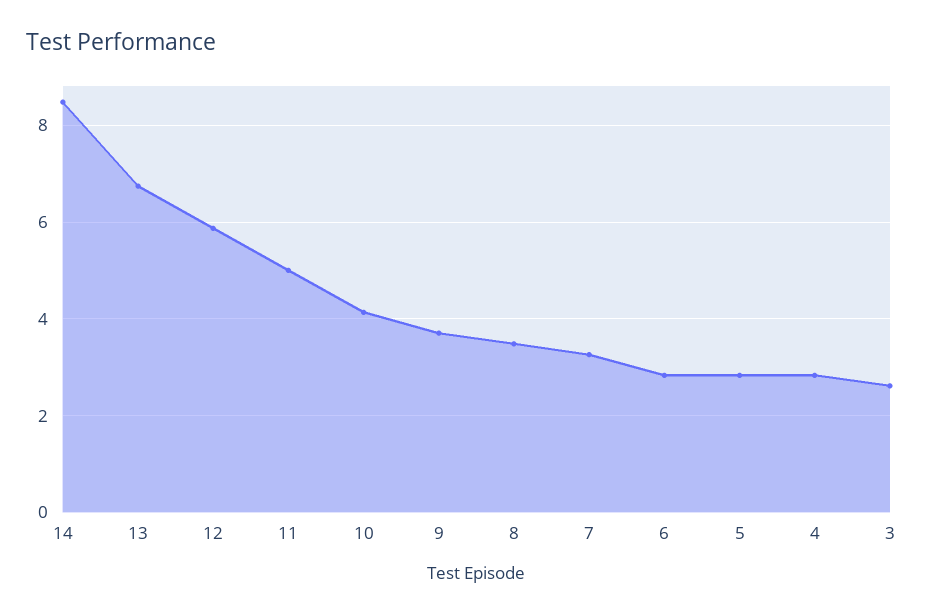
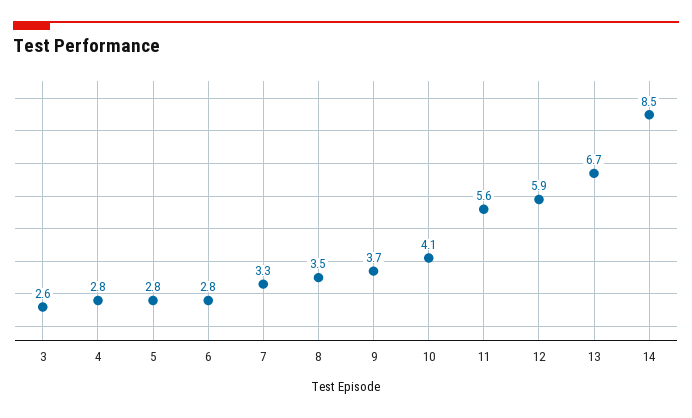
  {
    "14": 8.5,
    "13": 6.7,
    "12": 5.9,
-   "11": 5,
+   "11": 5.6,
    "10": 4.1,
    "9": 3.7,
    "8": 3.5,
    "7": 3.3,
    "6": 2.8,
    "5": 2.8,
    "4": 2.8,
    "3": 2.6
  }

